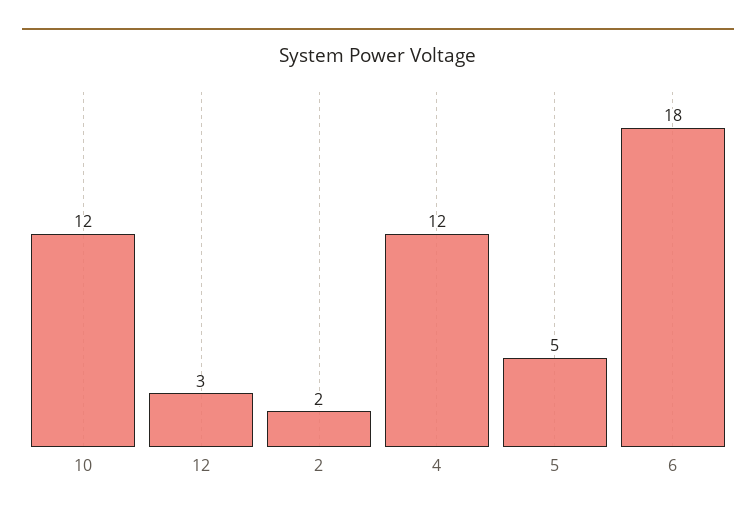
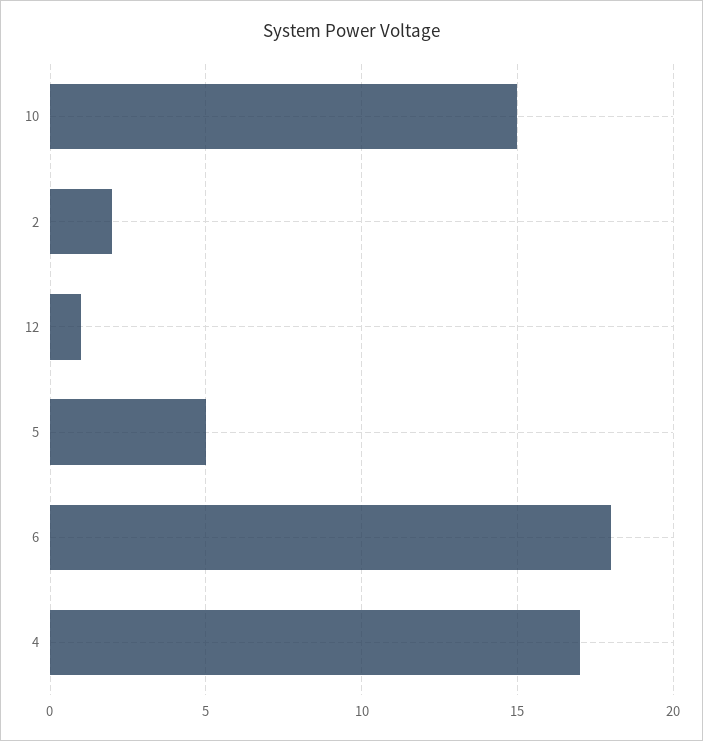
  {
-   "10": 12,
+   "10": 15,
-   "12": 3,
+   "12": 1,
    "2": 2,
-   "4": 12,
+   "4": 17,
    "5": 5,
    "6": 18
  }

